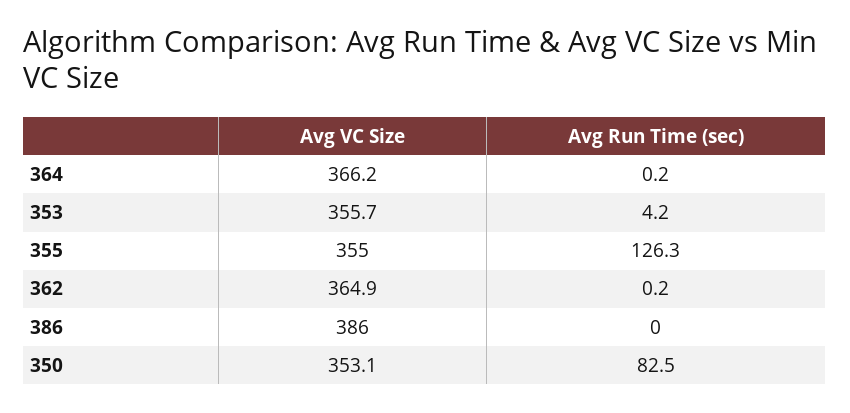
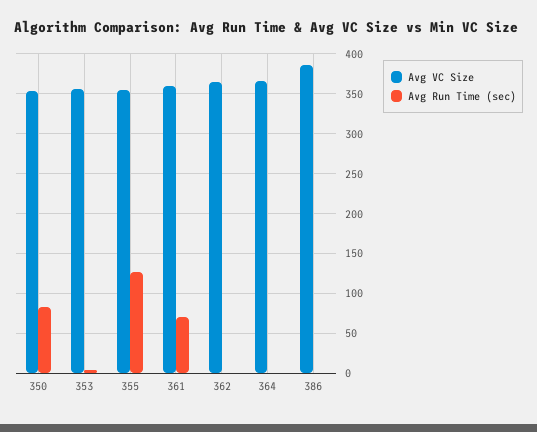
  {
    "Avg VC Size": {
      "364": 366.2,
      "353": 355.7,
      "355": 355,
      "362": 364.9,
      "386": 386,
-     "350": 353.1
+     "350": 353.1,
+     "361": 360
    },
    "Avg Run Time (sec)": {
      "364": 0.2,
      "353": 4.2,
      "355": 126.3,
      "362": 0.2,
      "386": 0,
-     "350": 82.5
+     "350": 82.5,
+     "361": 70
    }
  }

